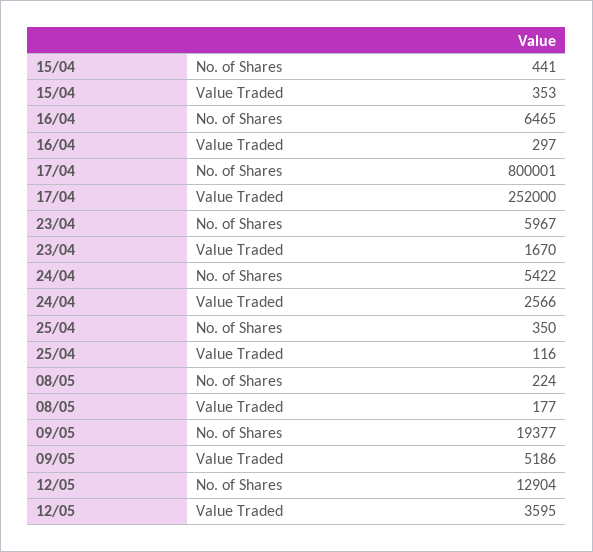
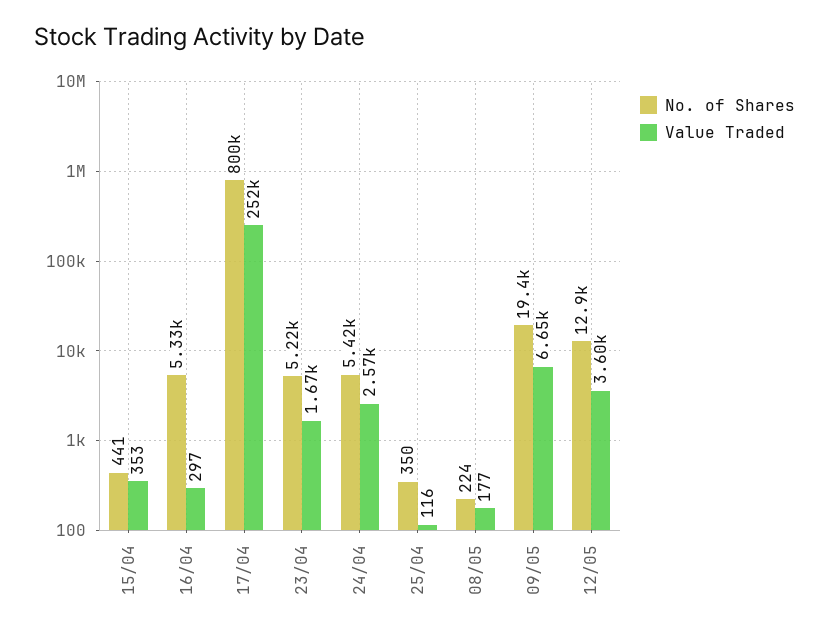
  {
    "No. of Shares": {
      "15/04": 441,
-     "16/04": 6465,
+     "16/04": 5330,
      "17/04": 800001,
-     "23/04": 5967,
+     "23/04": 5220,
      "24/04": 5422,
      "25/04": 350,
      "08/05": 224,
      "09/05": 19377,
      "12/05": 12904
    },
    "Value Traded": {
      "15/04": 353,
      "16/04": 297,
      "17/04": 252000,
      "23/04": 1670,
      "24/04": 2566,
      "25/04": 116,
      "08/05": 177,
-     "09/05": 5186,
+     "09/05": 6650,
      "12/05": 3595
    }
  }

